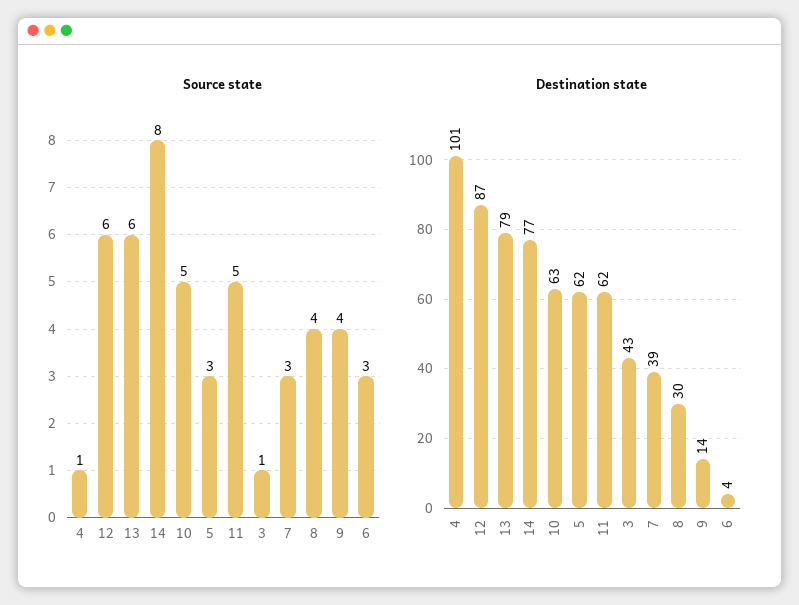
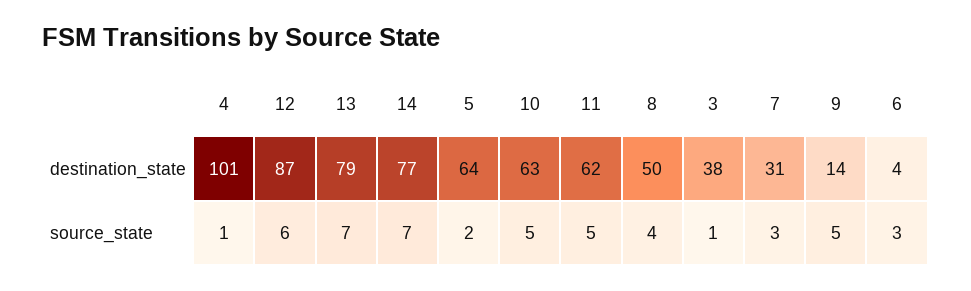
  {
    "Source state": {
      "4": 1,
      "12": 6,
-     "13": 6,
+     "13": 7,
-     "14": 8,
+     "14": 7,
      "10": 5,
-     "5": 3,
+     "5": 2,
      "11": 5,
      "3": 1,
      "7": 3,
      "8": 4,
-     "9": 4,
+     "9": 5,
      "6": 3
    },
    "Destination state": {
      "4": 101,
      "12": 87,
      "13": 79,
      "14": 77,
      "10": 63,
-     "5": 62,
+     "5": 64,
      "11": 62,
-     "3": 43,
+     "3": 38,
-     "7": 39,
+     "7": 31,
-     "8": 30,
+     "8": 50,
      "9": 14,
      "6": 4
    }
  }

